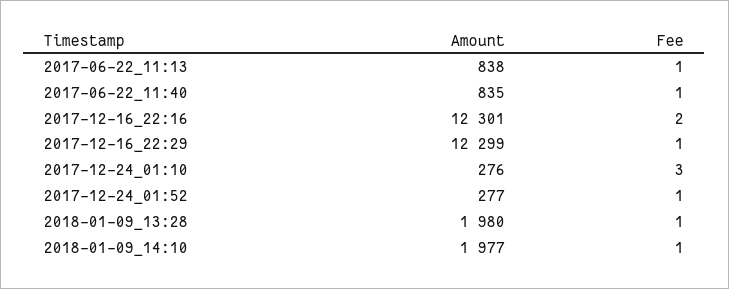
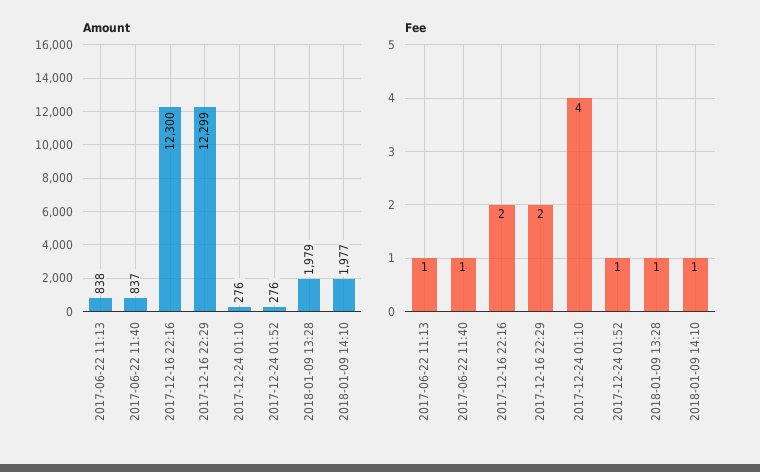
  {
    "Amount": {
      "2017-06-22_11:13": 838,
-     "2017-06-22_11:40": 835,
+     "2017-06-22_11:40": 837,
-     "2017-12-16_22:16": 12301,
+     "2017-12-16_22:16": 12300,
      "2017-12-16_22:29": 12299,
      "2017-12-24_01:10": 276,
-     "2017-12-24_01:52": 277,
+     "2017-12-24_01:52": 276,
-     "2018-01-09_13:28": 1980,
+     "2018-01-09_13:28": 1979,
      "2018-01-09_14:10": 1977
    },
    "Fee": {
      "2017-06-22_11:13": 1,
      "2017-06-22_11:40": 1,
      "2017-12-16_22:16": 2,
-     "2017-12-16_22:29": 1,
+     "2017-12-16_22:29": 2,
-     "2017-12-24_01:10": 3,
+     "2017-12-24_01:10": 4,
      "2017-12-24_01:52": 1,
      "2018-01-09_13:28": 1,
      "2018-01-09_14:10": 1
    }
  }

